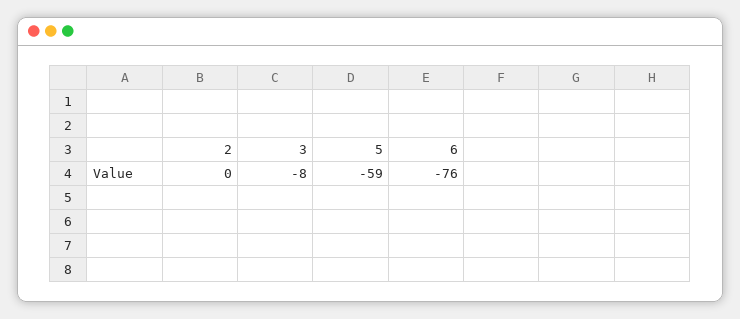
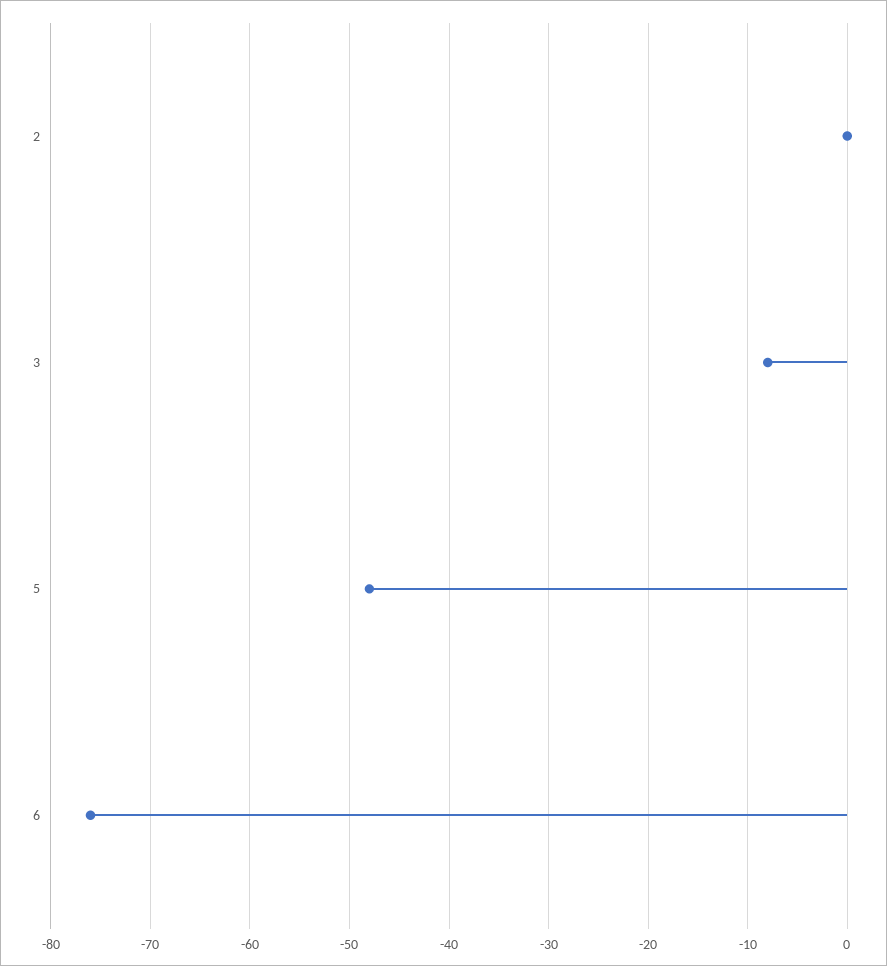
  {
    "2": 0,
    "3": -8,
-   "5": -59,
+   "5": -48,
    "6": -76
  }

